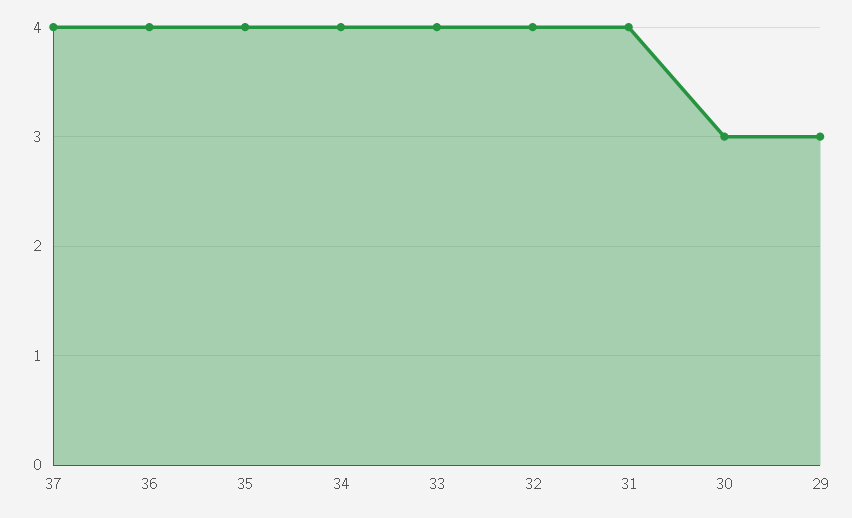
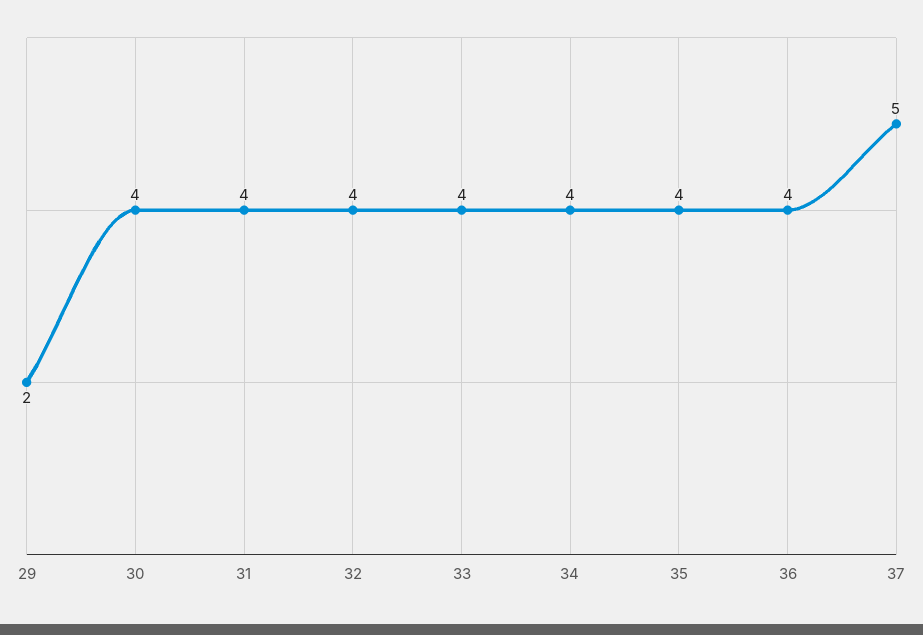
  {
-   "37": 4,
+   "37": 5,
    "36": 4,
    "35": 4,
    "34": 4,
    "33": 4,
    "32": 4,
    "31": 4,
-   "30": 3,
+   "30": 4,
-   "29": 3
+   "29": 2
  }

